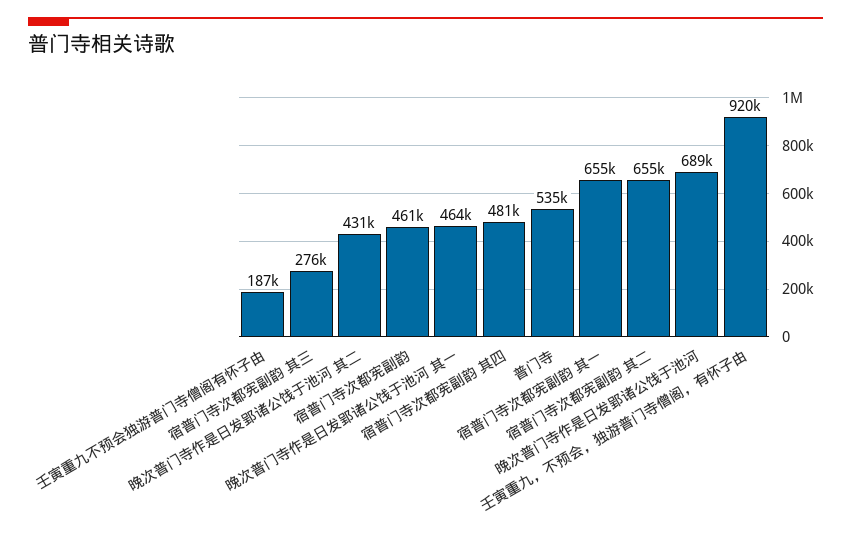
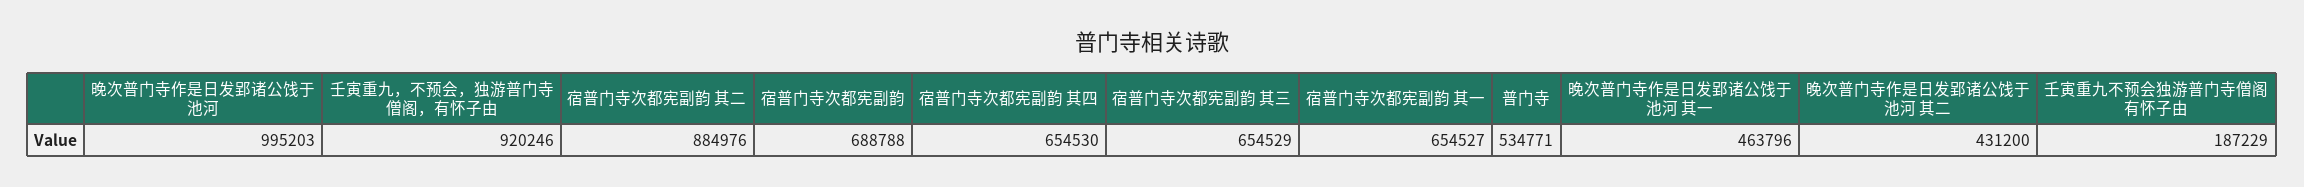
  {
    "壬寅重九不预会独游普门寺僧阁有怀子由": 187229,
-   "宿普门寺次都宪副韵 其三": 276000,
+   "宿普门寺次都宪副韵 其三": 654529,
    "晚次普门寺作是日发郢诸公饯于池河 其二": 431200,
-   "宿普门寺次都宪副韵": 461000,
+   "宿普门寺次都宪副韵": 688788,
    "晚次普门寺作是日发郢诸公饯于池河 其一": 463796,
-   "宿普门寺次都宪副韵 其四": 481000,
+   "宿普门寺次都宪副韵 其四": 654530,
    "普门寺": 534771,
    "宿普门寺次都宪副韵 其一": 654527,
-   "宿普门寺次都宪副韵 其二": 655000,
+   "宿普门寺次都宪副韵 其二": 884976,
-   "晚次普门寺作是日发郢诸公饯于池河": 689000,
+   "晚次普门寺作是日发郢诸公饯于池河": 995203,
    "壬寅重九，不预会，独游普门寺僧阁，有怀子由": 920246
  }

